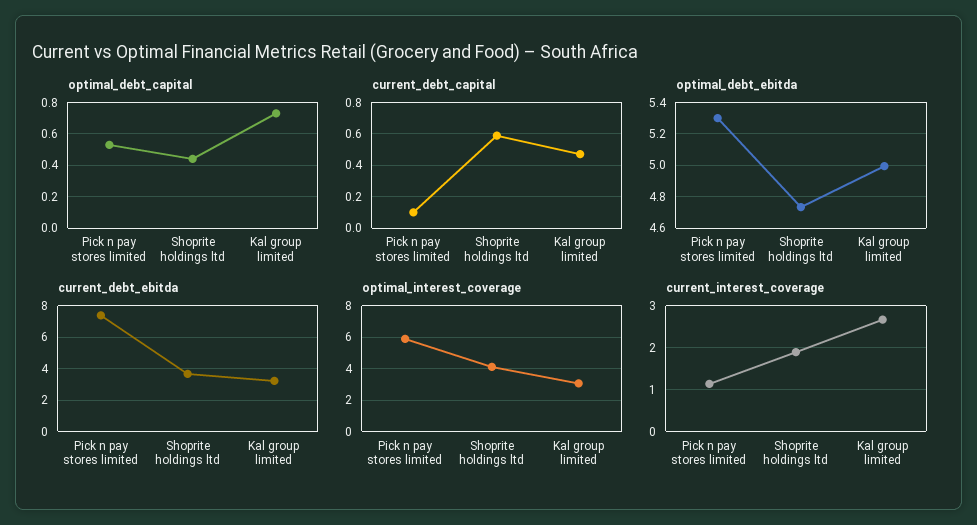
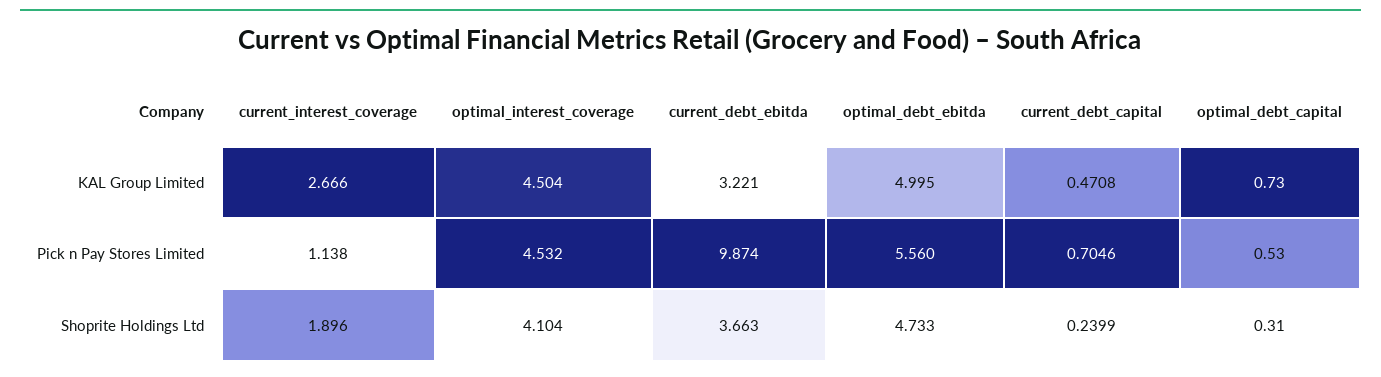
  {
    "optimal_debt_capital": {
      "Pick n pay stores limited": 0.53,
-     "Shoprite holdings ltd": 0.45,
+     "Shoprite holdings ltd": 0.31,
      "Kal group limited": 0.73
    },
    "current_debt_capital": {
-     "Pick n pay stores limited": 0.1,
+     "Pick n pay stores limited": 0.7046,
-     "Shoprite holdings ltd": 0.6,
+     "Shoprite holdings ltd": 0.2399,
      "Kal group limited": 0.4708
    },
    "optimal_debt_ebitda": {
-     "Pick n pay stores limited": 5.3,
+     "Pick n pay stores limited": 5.56,
      "Shoprite holdings ltd": 4.733,
      "Kal group limited": 4.995
    },
    "current_debt_ebitda": {
-     "Pick n pay stores limited": 7.5,
+     "Pick n pay stores limited": 9.874,
      "Shoprite holdings ltd": 3.663,
      "Kal group limited": 3.221
    },
    "optimal_interest_coverage": {
-     "Pick n pay stores limited": 6,
+     "Pick n pay stores limited": 4.532,
      "Shoprite holdings ltd": 4.104,
-     "Kal group limited": 3
+     "Kal group limited": 4.504
    },
    "current_interest_coverage": {
      "Pick n pay stores limited": 1.138,
      "Shoprite holdings ltd": 1.896,
      "Kal group limited": 2.666
    }
  }

